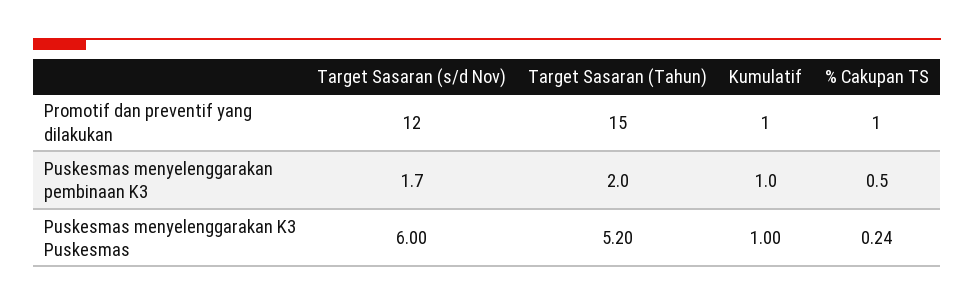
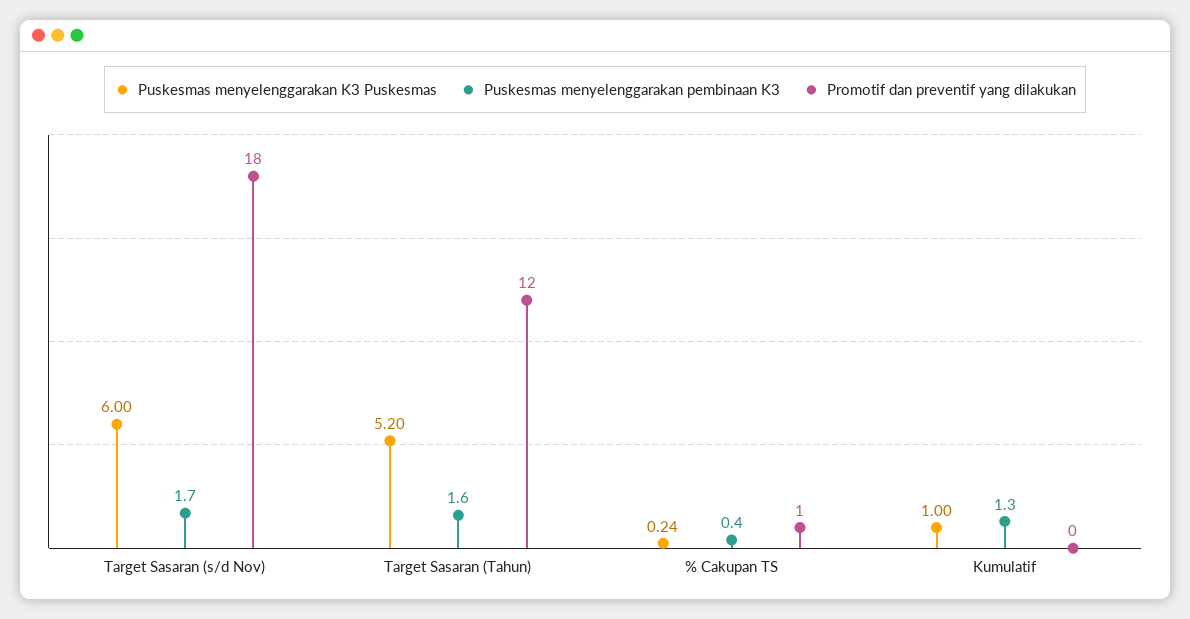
  {
    "Promotif dan preventif yang dilakukan": {
-     "Target Sasaran (s/d Nov)": 12,
+     "Target Sasaran (s/d Nov)": 18,
-     "Target Sasaran (Tahun)": 15,
+     "Target Sasaran (Tahun)": 12,
-     "Kumulatif": 1,
+     "Kumulatif": 0,
      "% Cakupan TS": 1
    },
    "Puskesmas menyelenggarakan pembinaan K3": {
      "Target Sasaran (s/d Nov)": 1.7,
-     "Target Sasaran (Tahun)": 2,
+     "Target Sasaran (Tahun)": 1.6,
-     "Kumulatif": 1,
+     "Kumulatif": 1.3,
-     "% Cakupan TS": 0.5
+     "% Cakupan TS": 0.4
    },
    "Puskesmas menyelenggarakan K3 Puskesmas": {
      "Target Sasaran (s/d Nov)": 6,
      "Target Sasaran (Tahun)": 5.2,
      "Kumulatif": 1,
      "% Cakupan TS": 0.24
    }
  }

